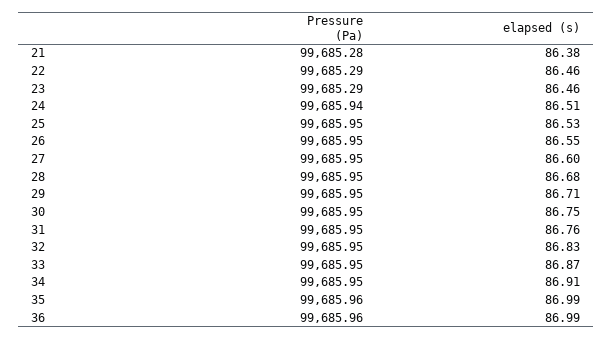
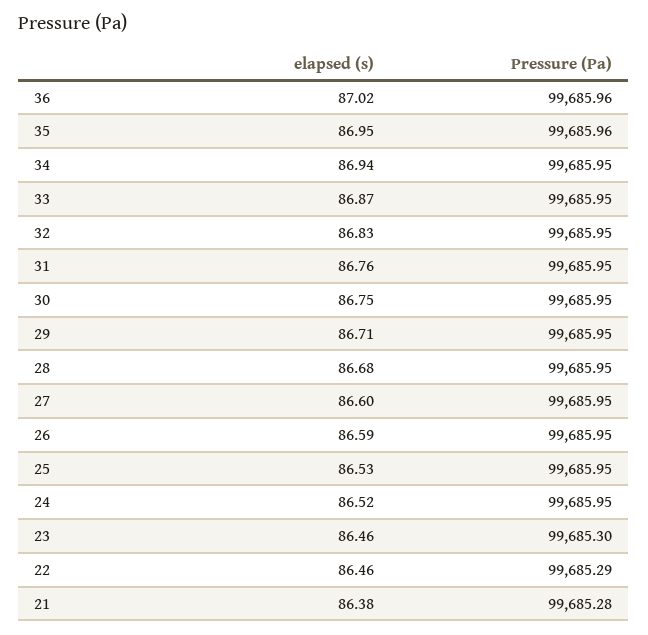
  {
    "Pressure (Pa)": {
      "21": 99685.28,
      "22": 99685.29,
-     "23": 99685.29,
+     "23": 99685.3,
-     "24": 99685.94,
+     "24": 99685.95,
      "25": 99685.95,
      "26": 99685.95,
      "27": 99685.95,
      "28": 99685.95,
      "29": 99685.95,
      "30": 99685.95,
      "31": 99685.95,
      "32": 99685.95,
      "33": 99685.95,
      "34": 99685.95,
      "35": 99685.96,
      "36": 99685.96
    },
    "elapsed (s)": {
      "21": 86.38,
      "22": 86.46,
      "23": 86.46,
-     "24": 86.51,
+     "24": 86.52,
      "25": 86.53,
-     "26": 86.55,
+     "26": 86.59,
      "27": 86.6,
      "28": 86.68,
      "29": 86.71,
      "30": 86.75,
      "31": 86.76,
      "32": 86.83,
      "33": 86.87,
-     "34": 86.91,
+     "34": 86.94,
-     "35": 86.99,
+     "35": 86.95,
-     "36": 86.99
+     "36": 87.02
    }
  }

